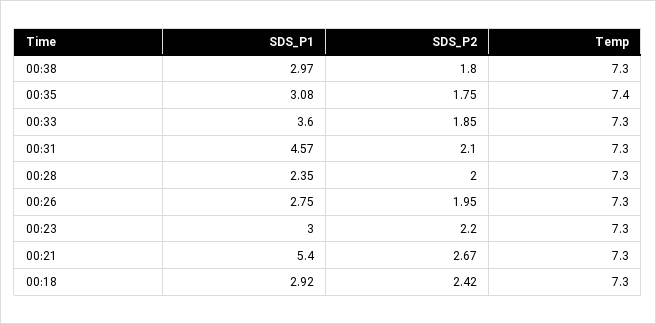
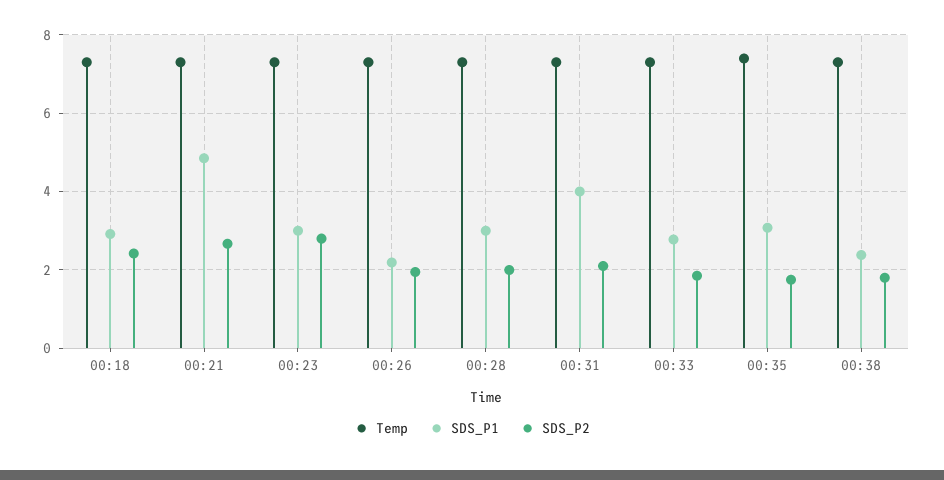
  {
    "SDS_P1": {
-     "00:38": 2.97,
+     "00:38": 2.4,
      "00:35": 3.08,
-     "00:33": 3.6,
+     "00:33": 2.8,
-     "00:31": 4.57,
+     "00:31": 4,
-     "00:28": 2.35,
+     "00:28": 3,
-     "00:26": 2.75,
+     "00:26": 2.2,
      "00:23": 3,
-     "00:21": 5.4,
+     "00:21": 4.8,
      "00:18": 2.92
    },
    "SDS_P2": {
      "00:38": 1.8,
      "00:35": 1.75,
      "00:33": 1.85,
      "00:31": 2.1,
      "00:28": 2,
      "00:26": 1.95,
-     "00:23": 2.2,
+     "00:23": 2.8,
      "00:21": 2.67,
      "00:18": 2.42
    },
    "Temp": {
      "00:38": 7.3,
      "00:35": 7.4,
      "00:33": 7.3,
      "00:31": 7.3,
      "00:28": 7.3,
      "00:26": 7.3,
      "00:23": 7.3,
      "00:21": 7.3,
      "00:18": 7.3
    }
  }

